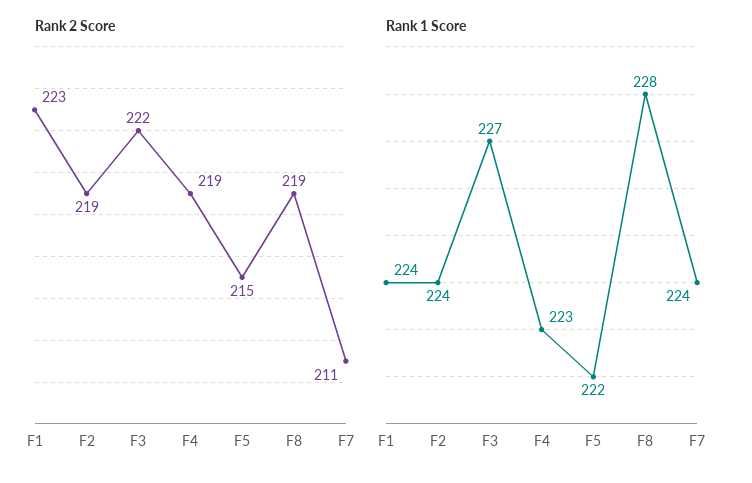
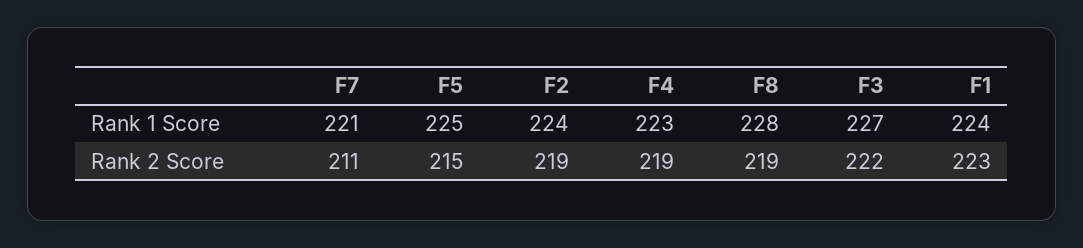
  {
    "Rank 2 Score": {
      "F1": 223,
      "F2": 219,
      "F3": 222,
      "F4": 219,
      "F5": 215,
      "F8": 219,
      "F7": 211
    },
    "Rank 1 Score": {
      "F1": 224,
      "F2": 224,
      "F3": 227,
      "F4": 223,
-     "F5": 222,
+     "F5": 225,
      "F8": 228,
-     "F7": 224
+     "F7": 221
    }
  }

